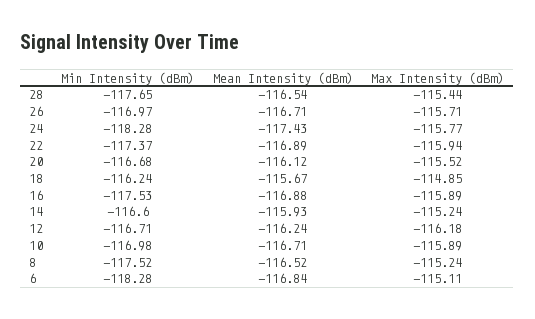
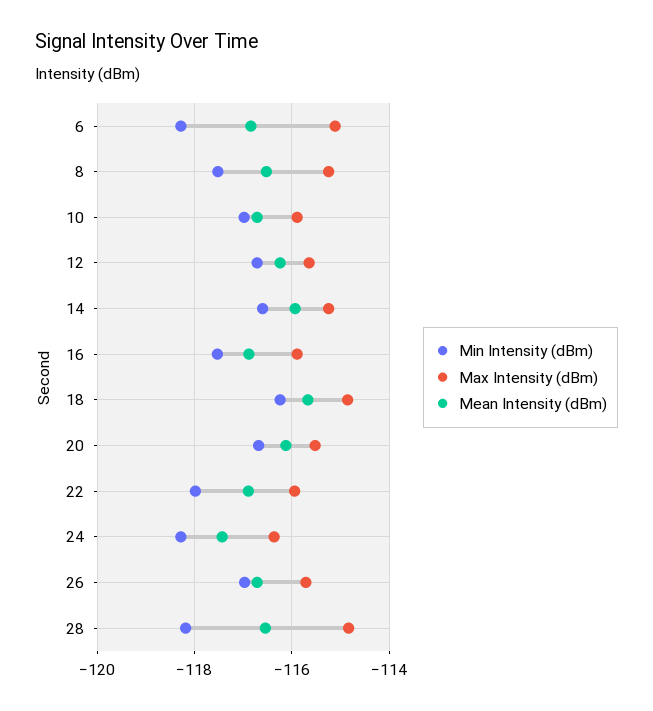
  {
    "Min Intensity (dBm)": {
-     "28": -117.65,
+     "28": -118.2,
      "26": -116.97,
      "24": -118.28,
-     "22": -117.37,
+     "22": -118,
      "20": -116.68,
      "18": -116.24,
      "16": -117.53,
      "14": -116.6,
      "12": -116.71,
      "10": -116.98,
      "8": -117.52,
      "6": -118.28
    },
    "Mean Intensity (dBm)": {
      "28": -116.54,
      "26": -116.71,
      "24": -117.43,
      "22": -116.89,
      "20": -116.12,
      "18": -115.67,
      "16": -116.88,
      "14": -115.93,
      "12": -116.24,
      "10": -116.71,
      "8": -116.52,
      "6": -116.84
    },
    "Max Intensity (dBm)": {
-     "28": -115.44,
+     "28": -114.8,
      "26": -115.71,
-     "24": -115.77,
+     "24": -116.4,
      "22": -115.94,
      "20": -115.52,
      "18": -114.85,
      "16": -115.89,
      "14": -115.24,
-     "12": -116.18,
+     "12": -115.6,
      "10": -115.89,
      "8": -115.24,
      "6": -115.11
    }
  }

